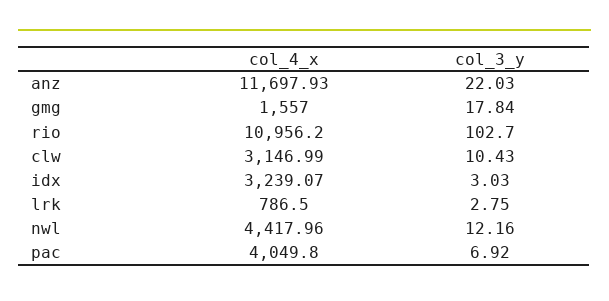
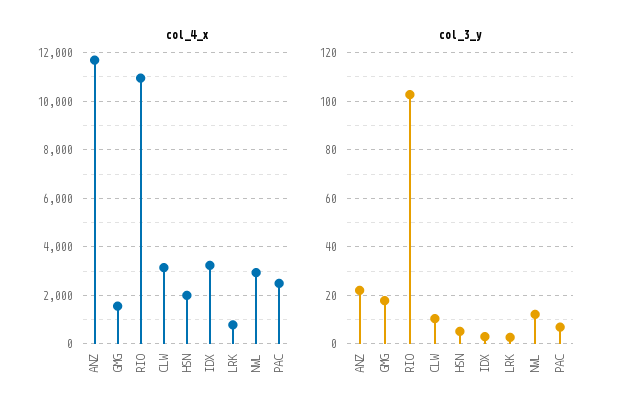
  {
    "col_4_x": {
      "anz": 11697.93,
      "gmg": 1557,
      "rio": 10956.2,
      "clw": 3146.99,
      "idx": 3239.07,
      "lrk": 786.5,
-     "nwl": 4417.96,
+     "nwl": 3000,
-     "pac": 4049.8
+     "pac": 2500,
+     "HSN": 2000
    },
    "col_3_y": {
      "anz": 22.03,
      "gmg": 17.84,
      "rio": 102.7,
      "clw": 10.43,
      "idx": 3.03,
      "lrk": 2.75,
      "nwl": 12.16,
-     "pac": 6.92
+     "pac": 6.92,
+     "HSN": 5
    }
  }

